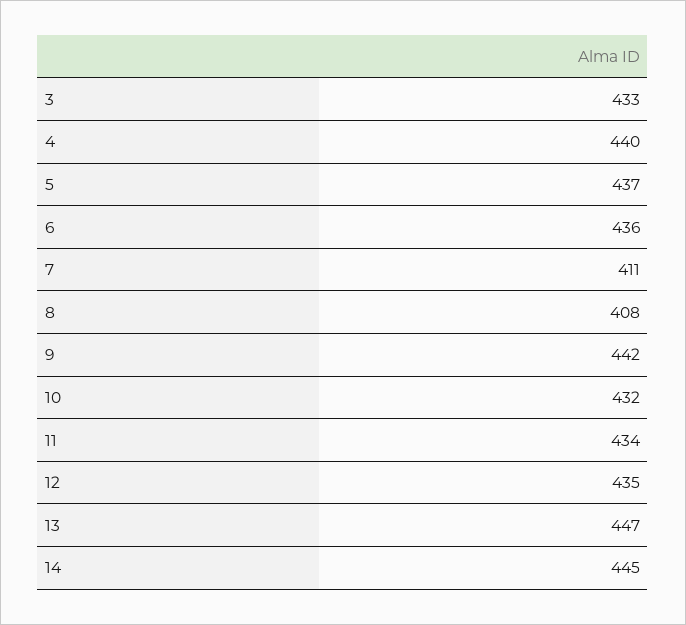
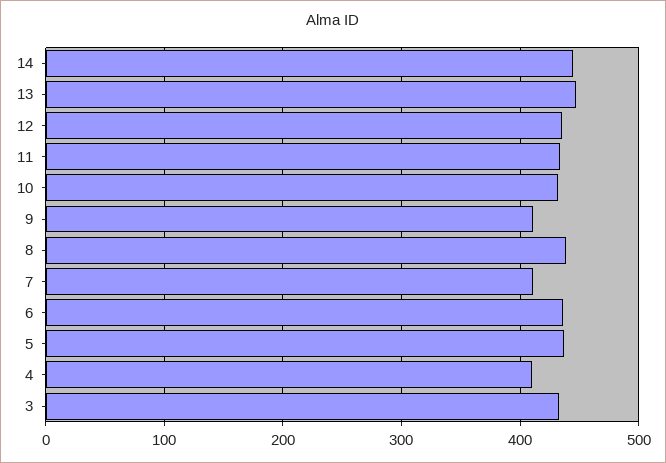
  {
    "3": 433,
-   "4": 440,
+   "4": 410,
    "5": 437,
    "6": 436,
    "7": 411,
-   "8": 408,
+   "8": 440,
-   "9": 442,
+   "9": 410,
    "10": 432,
    "11": 434,
    "12": 435,
    "13": 447,
    "14": 445
  }

